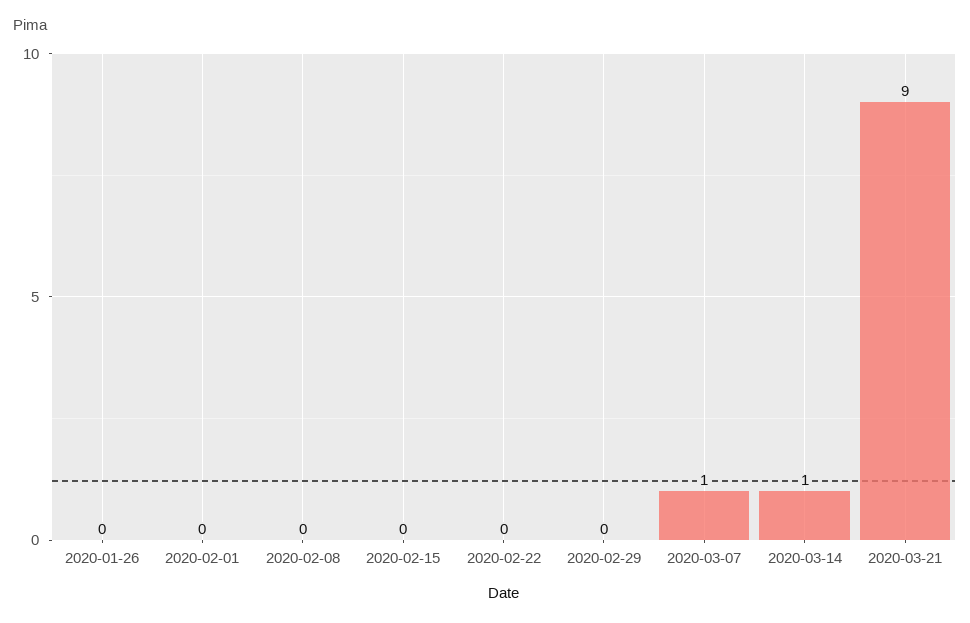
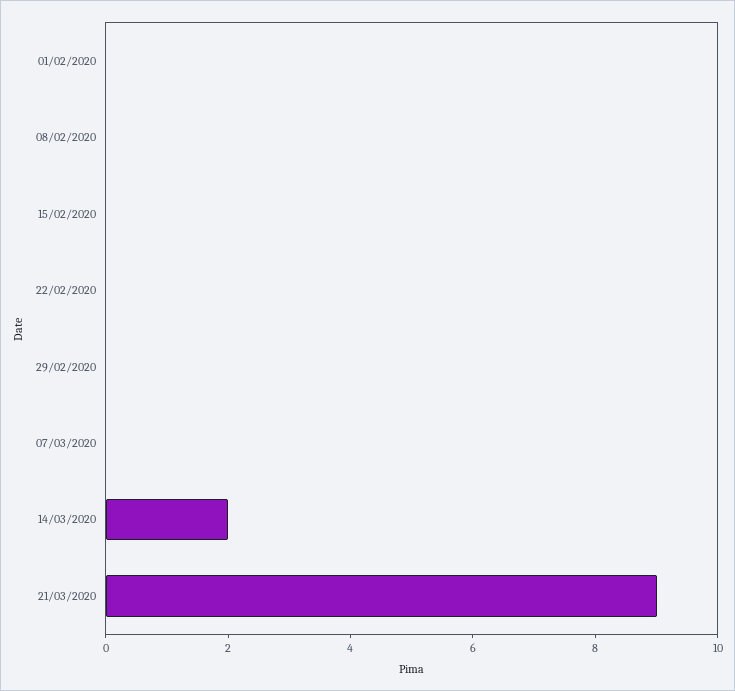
  {
-   "2020-01-26": 0,
    "2020-02-01": 0,
    "2020-02-08": 0,
    "2020-02-15": 0,
    "2020-02-22": 0,
    "2020-02-29": 0,
-   "2020-03-07": 1,
+   "2020-03-07": 0,
-   "2020-03-14": 1,
+   "2020-03-14": 2,
    "2020-03-21": 9
  }

